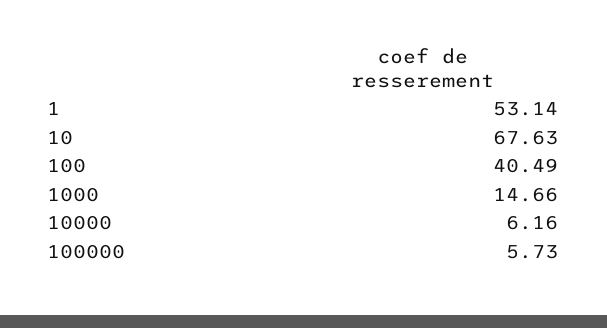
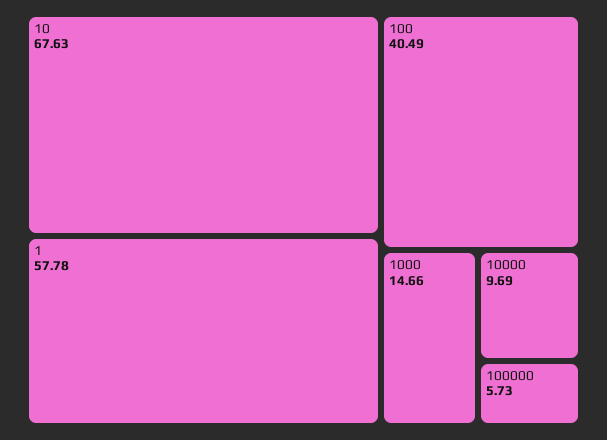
  {
-   "1": 53.14,
+   "1": 57.78,
    "10": 67.63,
    "100": 40.49,
    "1000": 14.66,
-   "10000": 6.16,
+   "10000": 9.69,
    "100000": 5.73
  }

